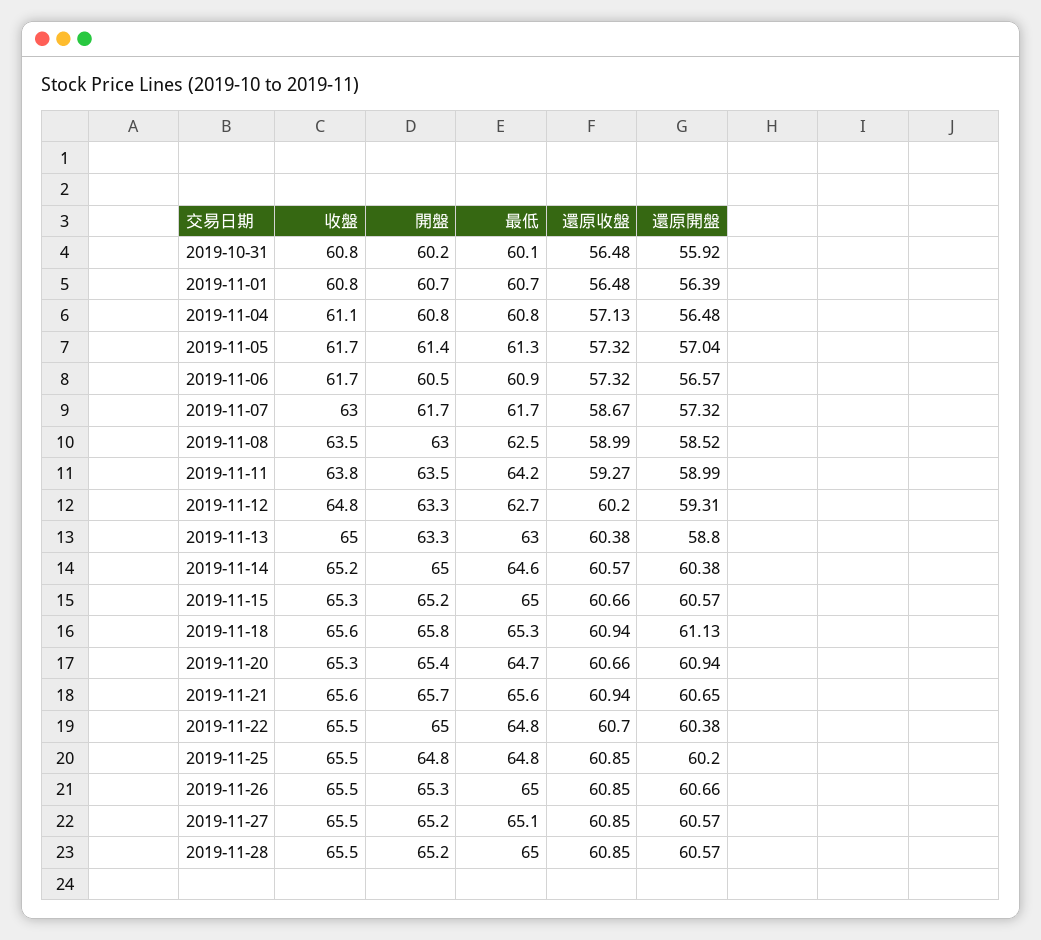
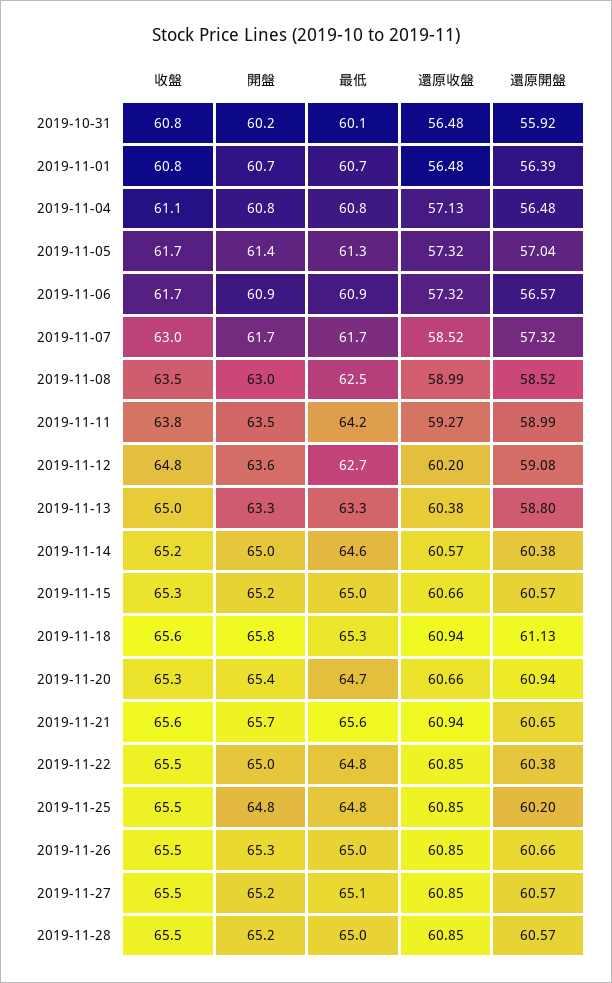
  {
    "收盤": {
      "2019-10-31": 60.8,
      "2019-11-01": 60.8,
      "2019-11-04": 61.1,
      "2019-11-05": 61.7,
      "2019-11-06": 61.7,
      "2019-11-07": 63,
      "2019-11-08": 63.5,
      "2019-11-11": 63.8,
      "2019-11-12": 64.8,
      "2019-11-13": 65,
      "2019-11-14": 65.2,
      "2019-11-15": 65.3,
      "2019-11-18": 65.6,
      "2019-11-20": 65.3,
      "2019-11-21": 65.6,
      "2019-11-22": 65.5,
      "2019-11-25": 65.5,
      "2019-11-26": 65.5,
      "2019-11-27": 65.5,
      "2019-11-28": 65.5
    },
    "開盤": {
      "2019-10-31": 60.2,
      "2019-11-01": 60.7,
      "2019-11-04": 60.8,
      "2019-11-05": 61.4,
-     "2019-11-06": 60.5,
+     "2019-11-06": 60.9,
      "2019-11-07": 61.7,
      "2019-11-08": 63,
      "2019-11-11": 63.5,
-     "2019-11-12": 63.3,
+     "2019-11-12": 63.6,
      "2019-11-13": 63.3,
      "2019-11-14": 65,
      "2019-11-15": 65.2,
      "2019-11-18": 65.8,
      "2019-11-20": 65.4,
      "2019-11-21": 65.7,
      "2019-11-22": 65,
      "2019-11-25": 64.8,
      "2019-11-26": 65.3,
      "2019-11-27": 65.2,
      "2019-11-28": 65.2
    },
    "最低": {
      "2019-10-31": 60.1,
      "2019-11-01": 60.7,
      "2019-11-04": 60.8,
      "2019-11-05": 61.3,
      "2019-11-06": 60.9,
      "2019-11-07": 61.7,
      "2019-11-08": 62.5,
      "2019-11-11": 64.2,
      "2019-11-12": 62.7,
-     "2019-11-13": 63,
+     "2019-11-13": 63.3,
      "2019-11-14": 64.6,
      "2019-11-15": 65,
      "2019-11-18": 65.3,
      "2019-11-20": 64.7,
      "2019-11-21": 65.6,
      "2019-11-22": 64.8,
      "2019-11-25": 64.8,
      "2019-11-26": 65,
      "2019-11-27": 65.1,
      "2019-11-28": 65
    },
    "還原收盤": {
      "2019-10-31": 56.48,
      "2019-11-01": 56.48,
      "2019-11-04": 57.13,
      "2019-11-05": 57.32,
      "2019-11-06": 57.32,
-     "2019-11-07": 58.67,
+     "2019-11-07": 58.52,
      "2019-11-08": 58.99,
      "2019-11-11": 59.27,
      "2019-11-12": 60.2,
      "2019-11-13": 60.38,
      "2019-11-14": 60.57,
      "2019-11-15": 60.66,
      "2019-11-18": 60.94,
      "2019-11-20": 60.66,
      "2019-11-21": 60.94,
-     "2019-11-22": 60.7,
+     "2019-11-22": 60.85,
      "2019-11-25": 60.85,
      "2019-11-26": 60.85,
      "2019-11-27": 60.85,
      "2019-11-28": 60.85
    },
    "還原開盤": {
      "2019-10-31": 55.92,
      "2019-11-01": 56.39,
      "2019-11-04": 56.48,
      "2019-11-05": 57.04,
      "2019-11-06": 56.57,
      "2019-11-07": 57.32,
      "2019-11-08": 58.52,
      "2019-11-11": 58.99,
-     "2019-11-12": 59.31,
+     "2019-11-12": 59.08,
      "2019-11-13": 58.8,
      "2019-11-14": 60.38,
      "2019-11-15": 60.57,
      "2019-11-18": 61.13,
      "2019-11-20": 60.94,
      "2019-11-21": 60.65,
      "2019-11-22": 60.38,
      "2019-11-25": 60.2,
      "2019-11-26": 60.66,
      "2019-11-27": 60.57,
      "2019-11-28": 60.57
    }
  }

